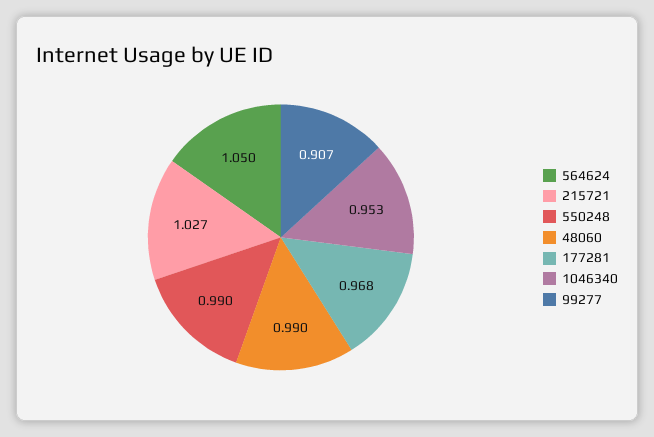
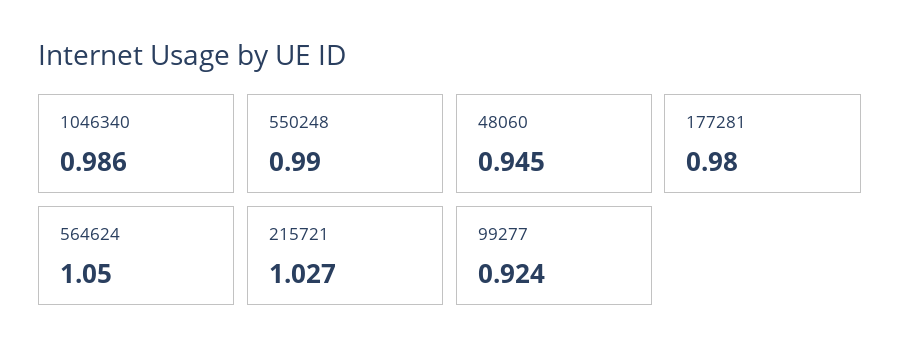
  {
    "564624": 1.05,
    "215721": 1.027,
    "550248": 0.99,
-   "48060": 0.99,
+   "48060": 0.945,
-   "177281": 0.968,
+   "177281": 0.98,
-   "1046340": 0.953,
+   "1046340": 0.986,
-   "99277": 0.907
+   "99277": 0.924
  }

